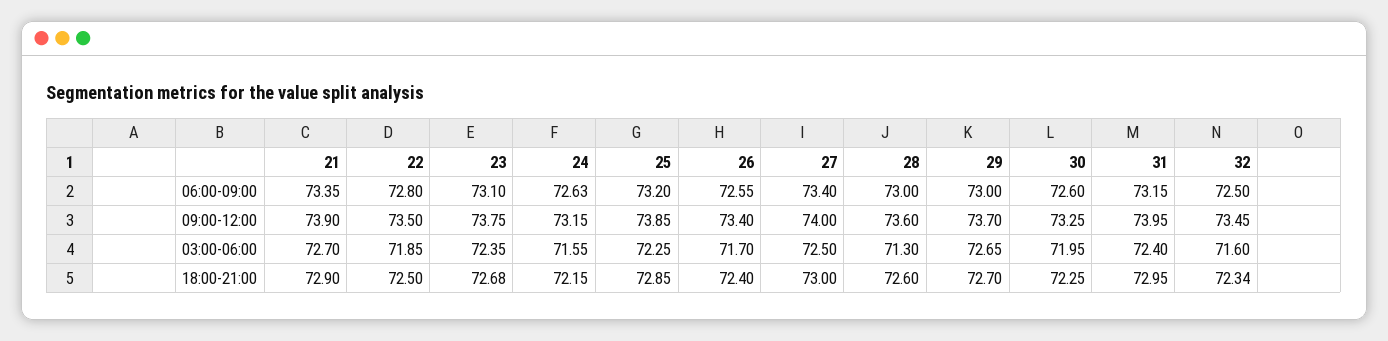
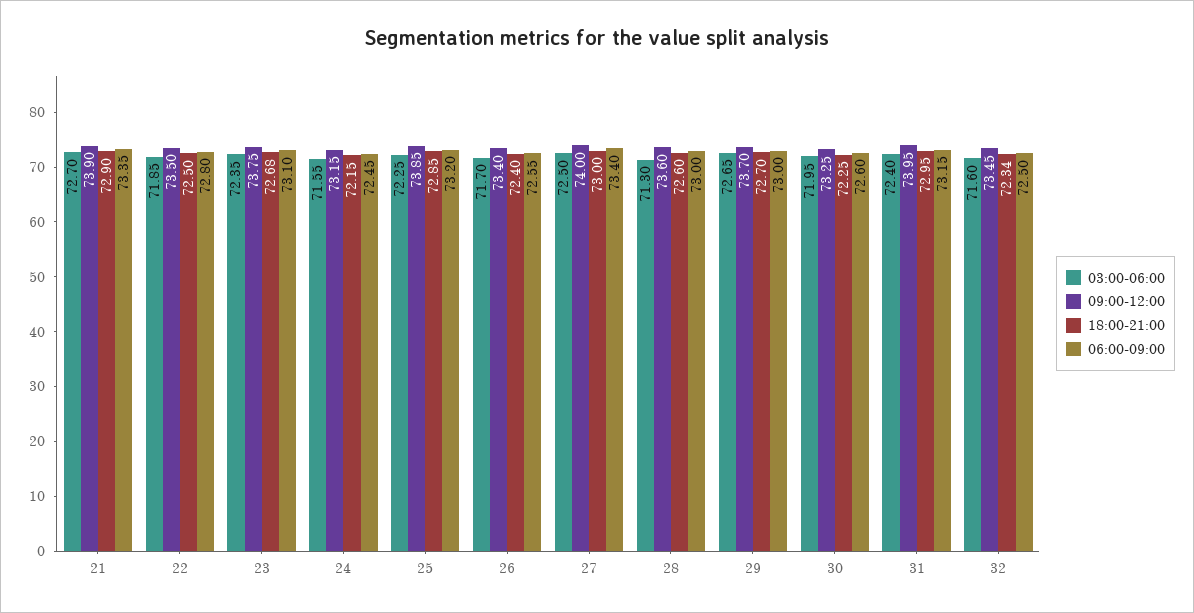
  {
    "06:00-09:00": {
      "21": 73.35,
      "22": 72.8,
      "23": 73.1,
-     "24": 72.63,
+     "24": 72.45,
      "25": 73.2,
      "26": 72.55,
      "27": 73.4,
      "28": 73,
      "29": 73,
      "30": 72.6,
      "31": 73.15,
      "32": 72.5
    },
    "09:00-12:00": {
      "21": 73.9,
      "22": 73.5,
      "23": 73.75,
      "24": 73.15,
      "25": 73.85,
      "26": 73.4,
      "27": 74,
      "28": 73.6,
      "29": 73.7,
      "30": 73.25,
      "31": 73.95,
      "32": 73.45
    },
    "03:00-06:00": {
      "21": 72.7,
      "22": 71.85,
      "23": 72.35,
      "24": 71.55,
      "25": 72.25,
      "26": 71.7,
      "27": 72.5,
      "28": 71.3,
      "29": 72.65,
      "30": 71.95,
      "31": 72.4,
      "32": 71.6
    },
    "18:00-21:00": {
      "21": 72.9,
      "22": 72.5,
      "23": 72.68,
      "24": 72.15,
      "25": 72.85,
      "26": 72.4,
      "27": 73,
      "28": 72.6,
      "29": 72.7,
      "30": 72.25,
      "31": 72.95,
      "32": 72.34
    }
  }

